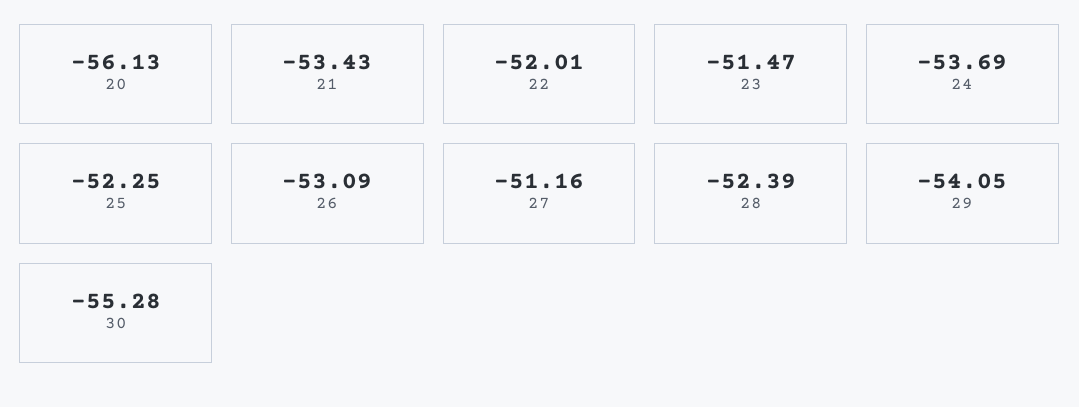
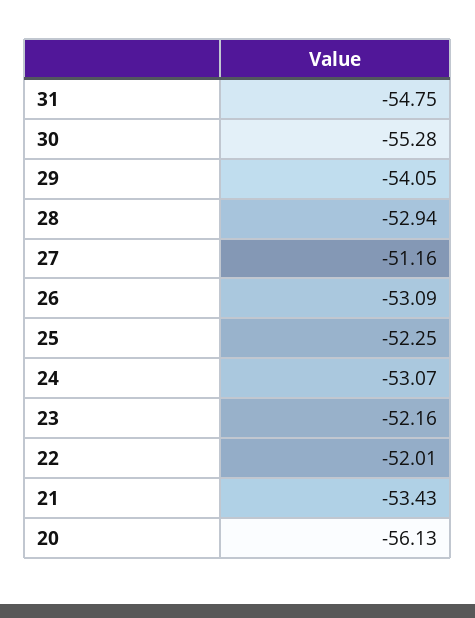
  {
    "20": -56.13,
    "21": -53.43,
    "22": -52.01,
-   "23": -51.47,
+   "23": -52.16,
-   "24": -53.69,
+   "24": -53.07,
    "25": -52.25,
    "26": -53.09,
    "27": -51.16,
-   "28": -52.39,
+   "28": -52.94,
    "29": -54.05,
-   "30": -55.28
+   "30": -55.28,
+   "31": -54.75
  }

